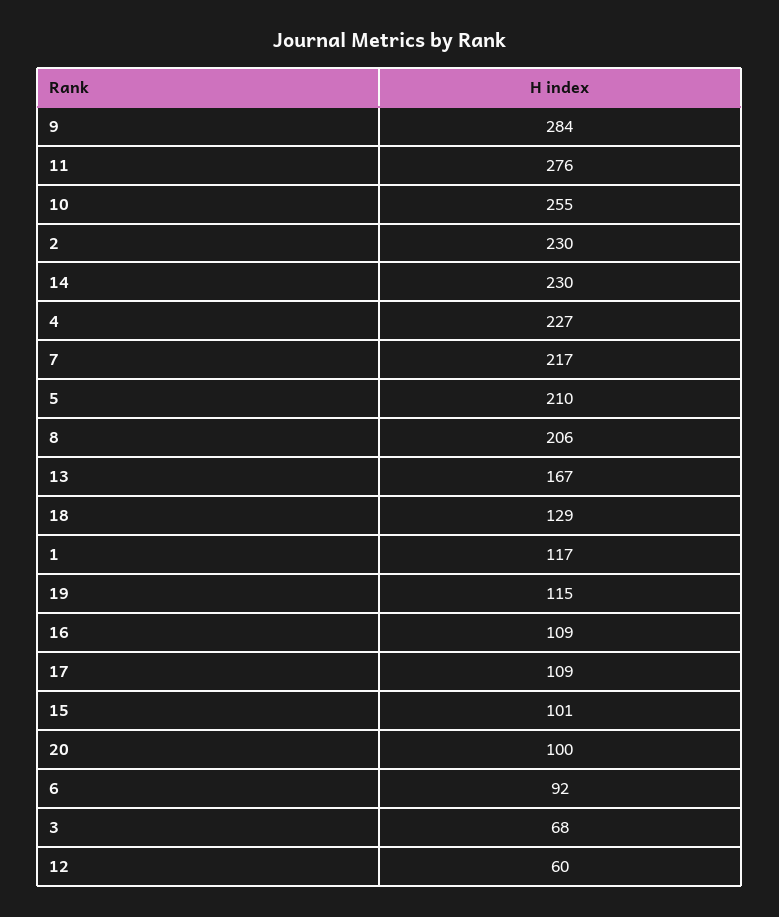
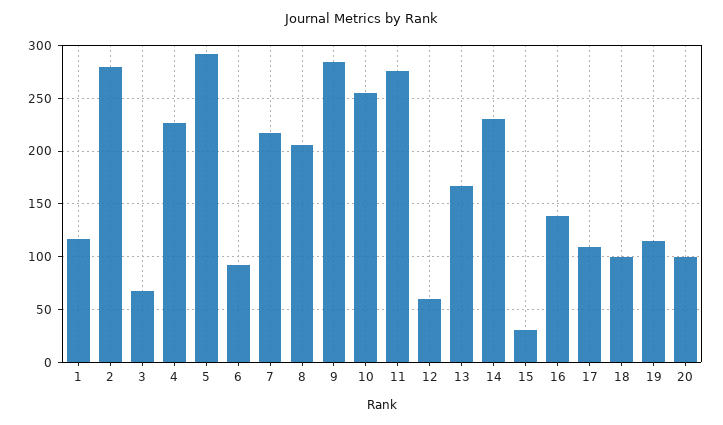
  {
    "9": 284,
    "11": 276,
    "10": 255,
-   "2": 230,
+   "2": 280,
    "14": 230,
    "4": 227,
    "7": 217,
-   "5": 210,
+   "5": 290,
    "8": 206,
    "13": 167,
-   "18": 129,
+   "18": 100,
    "1": 117,
    "19": 115,
-   "16": 109,
+   "16": 140,
    "17": 109,
-   "15": 101,
+   "15": 30,
    "20": 100,
    "6": 92,
    "3": 68,
    "12": 60
  }

